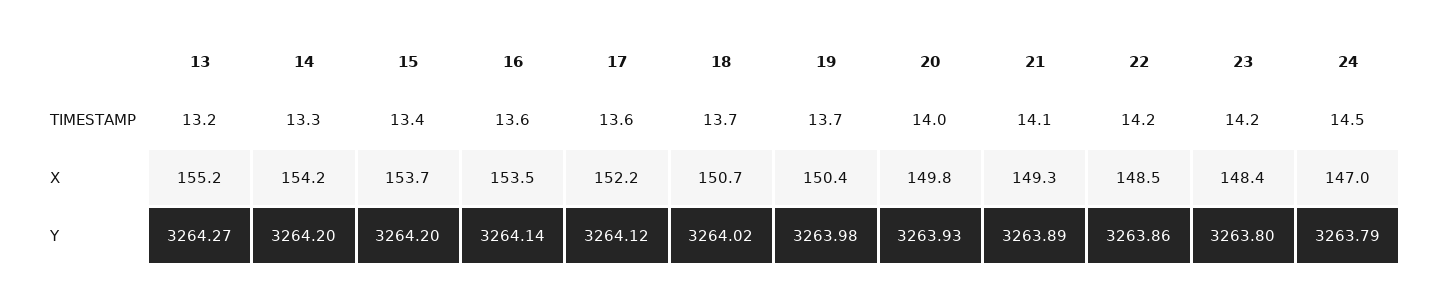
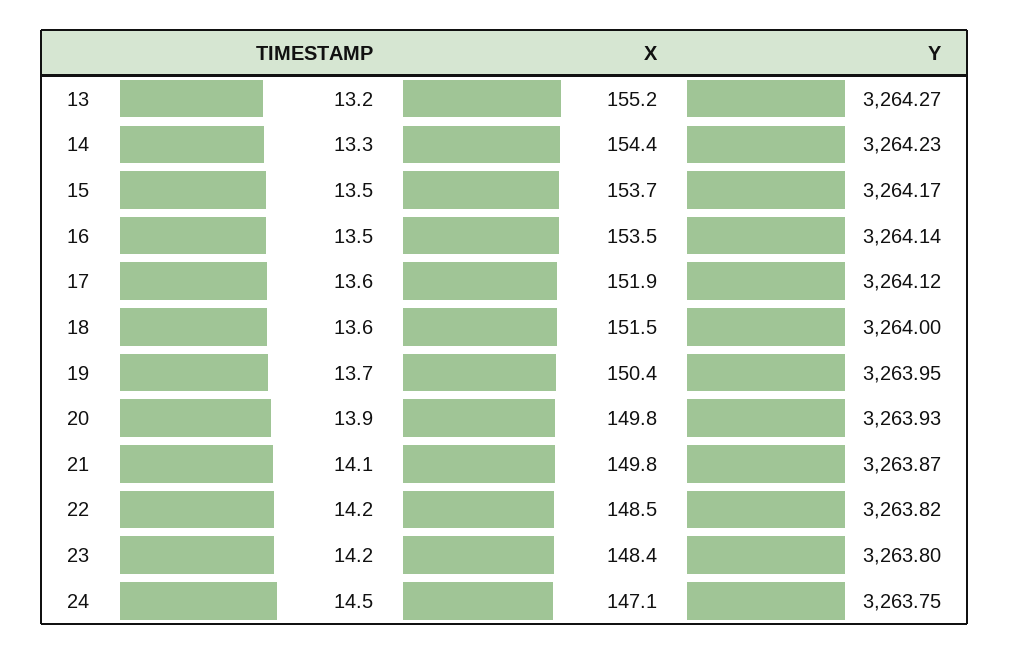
  {
    "13": {
      "TIMESTAMP": 13.2,
      "X": 155.2,
      "Y": 3264.27
    },
    "14": {
      "TIMESTAMP": 13.3,
-     "X": 154.2,
+     "X": 154.4,
-     "Y": 3264.2
+     "Y": 3264.23
    },
    "15": {
-     "TIMESTAMP": 13.4,
+     "TIMESTAMP": 13.5,
      "X": 153.7,
-     "Y": 3264.2
+     "Y": 3264.17
    },
    "16": {
-     "TIMESTAMP": 13.6,
+     "TIMESTAMP": 13.5,
      "X": 153.5,
      "Y": 3264.14
    },
    "17": {
      "TIMESTAMP": 13.6,
-     "X": 152.2,
+     "X": 151.9,
      "Y": 3264.12
    },
    "18": {
-     "TIMESTAMP": 13.7,
+     "TIMESTAMP": 13.6,
-     "X": 150.7,
+     "X": 151.5,
-     "Y": 3264.02
+     "Y": 3264
    },
    "19": {
      "TIMESTAMP": 13.7,
      "X": 150.4,
-     "Y": 3263.98
+     "Y": 3263.95
    },
    "20": {
-     "TIMESTAMP": 14,
+     "TIMESTAMP": 13.9,
      "X": 149.8,
      "Y": 3263.93
    },
    "21": {
      "TIMESTAMP": 14.1,
-     "X": 149.3,
+     "X": 149.8,
-     "Y": 3263.89
+     "Y": 3263.87
    },
    "22": {
      "TIMESTAMP": 14.2,
      "X": 148.5,
-     "Y": 3263.86
+     "Y": 3263.82
    },
    "23": {
      "TIMESTAMP": 14.2,
      "X": 148.4,
      "Y": 3263.8
    },
    "24": {
      "TIMESTAMP": 14.5,
-     "X": 147,
+     "X": 147.1,
-     "Y": 3263.79
+     "Y": 3263.75
    }
  }

